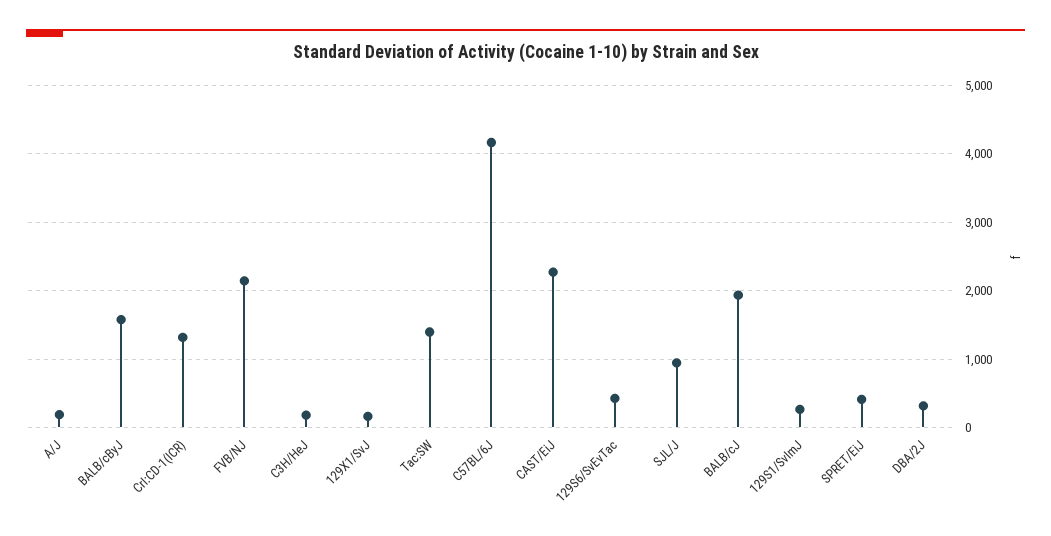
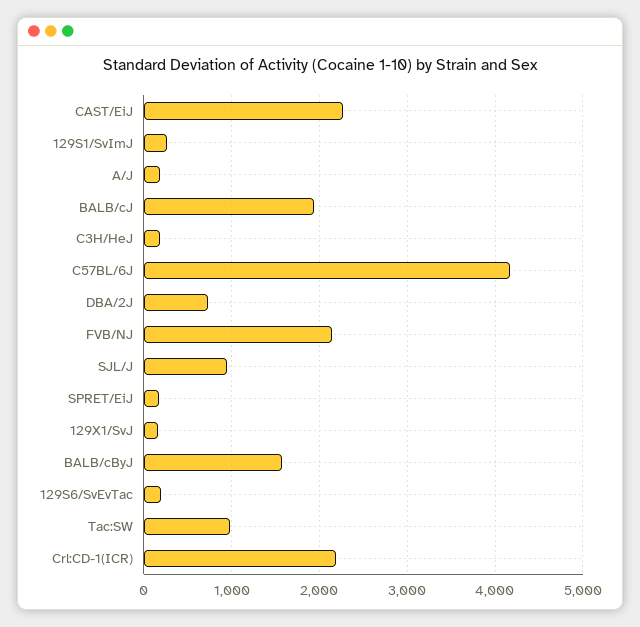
  {
    "A/J": 200,
    "BALB/cByJ": 1600,
-   "Crl:CD-1(ICR)": 1300,
+   "Crl:CD-1(ICR)": 2200,
    "FVB/NJ": 2100,
    "C3H/HeJ": 200,
    "129X1/SvJ": 200,
-   "Tac:SW": 1400,
+   "Tac:SW": 1000,
    "C57BL/6J": 4200,
    "CAST/EiJ": 2300,
-   "129S6/SvEvTac": 400,
+   "129S6/SvEvTac": 200,
    "SJL/J": 900,
    "BALB/cJ": 1900,
    "129S1/SvImJ": 300,
-   "SPRET/EiJ": 400,
+   "SPRET/EiJ": 200,
-   "DBA/2J": 300
+   "DBA/2J": 700
  }

